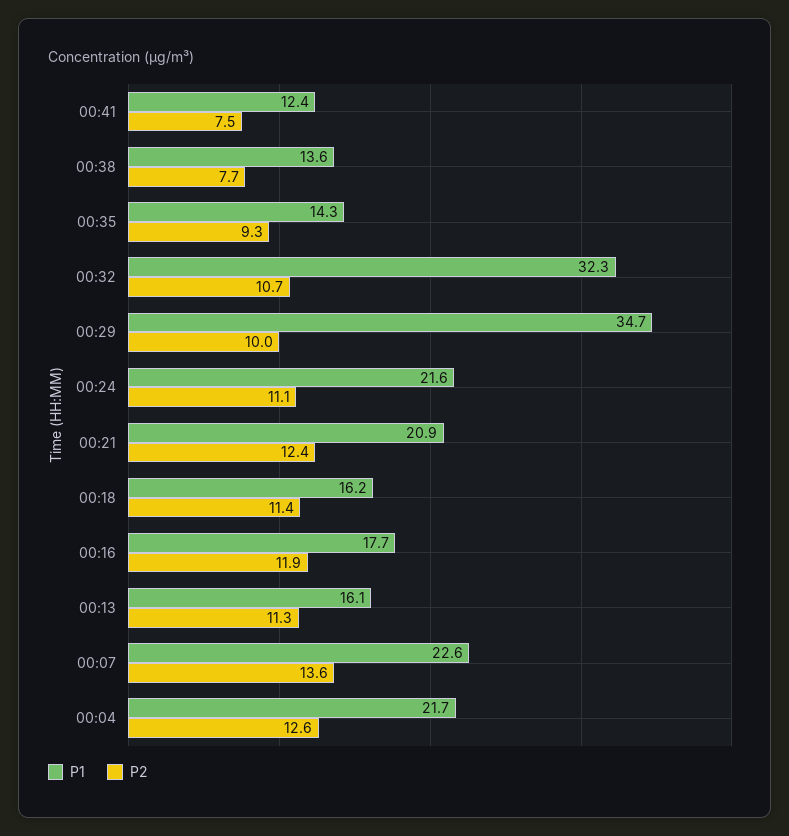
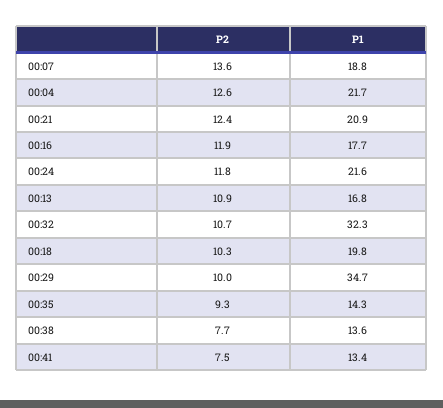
  {
    "P1": {
-     "00:41": 12.4,
+     "00:41": 13.4,
      "00:38": 13.6,
      "00:35": 14.3,
      "00:32": 32.3,
      "00:29": 34.7,
      "00:24": 21.6,
      "00:21": 20.9,
-     "00:18": 16.2,
+     "00:18": 19.8,
      "00:16": 17.7,
-     "00:13": 16.1,
+     "00:13": 16.8,
-     "00:07": 22.6,
+     "00:07": 18.8,
      "00:04": 21.7
    },
    "P2": {
      "00:41": 7.5,
      "00:38": 7.7,
      "00:35": 9.3,
      "00:32": 10.7,
      "00:29": 10,
-     "00:24": 11.1,
+     "00:24": 11.8,
      "00:21": 12.4,
-     "00:18": 11.4,
+     "00:18": 10.3,
      "00:16": 11.9,
-     "00:13": 11.3,
+     "00:13": 10.9,
      "00:07": 13.6,
      "00:04": 12.6
    }
  }

